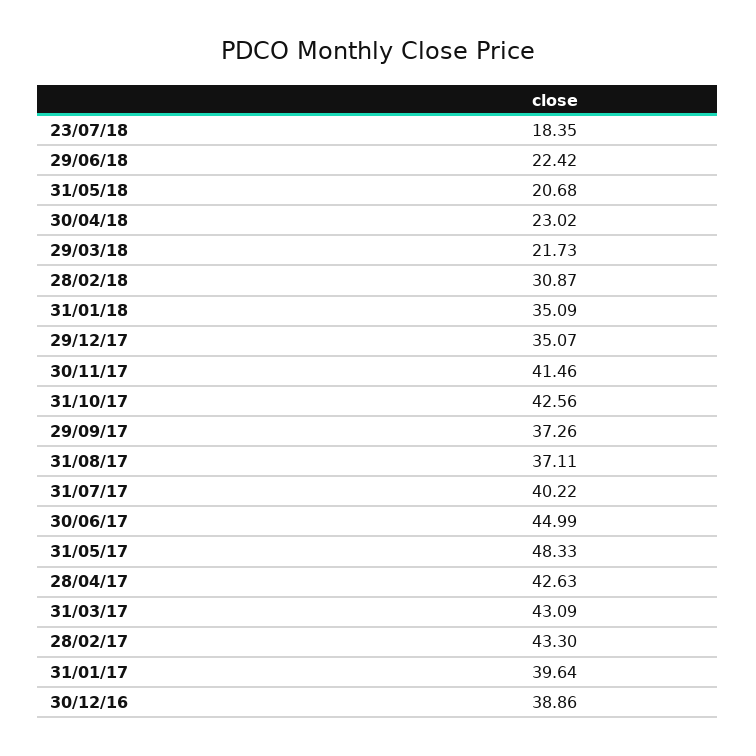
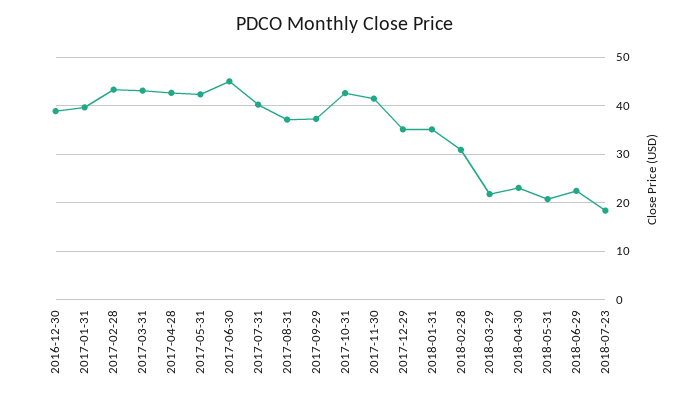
  {
    "23/07/18": 18.35,
    "29/06/18": 22.42,
    "31/05/18": 20.68,
    "30/04/18": 23.02,
    "29/03/18": 21.73,
    "28/02/18": 30.87,
    "31/01/18": 35.09,
    "29/12/17": 35.07,
    "30/11/17": 41.46,
    "31/10/17": 42.56,
    "29/09/17": 37.26,
    "31/08/17": 37.11,
    "31/07/17": 40.22,
    "30/06/17": 44.99,
-   "31/05/17": 48.33,
+   "31/05/17": 42,
    "28/04/17": 42.63,
    "31/03/17": 43.09,
    "28/02/17": 43.3,
    "31/01/17": 39.64,
    "30/12/16": 38.86
  }

